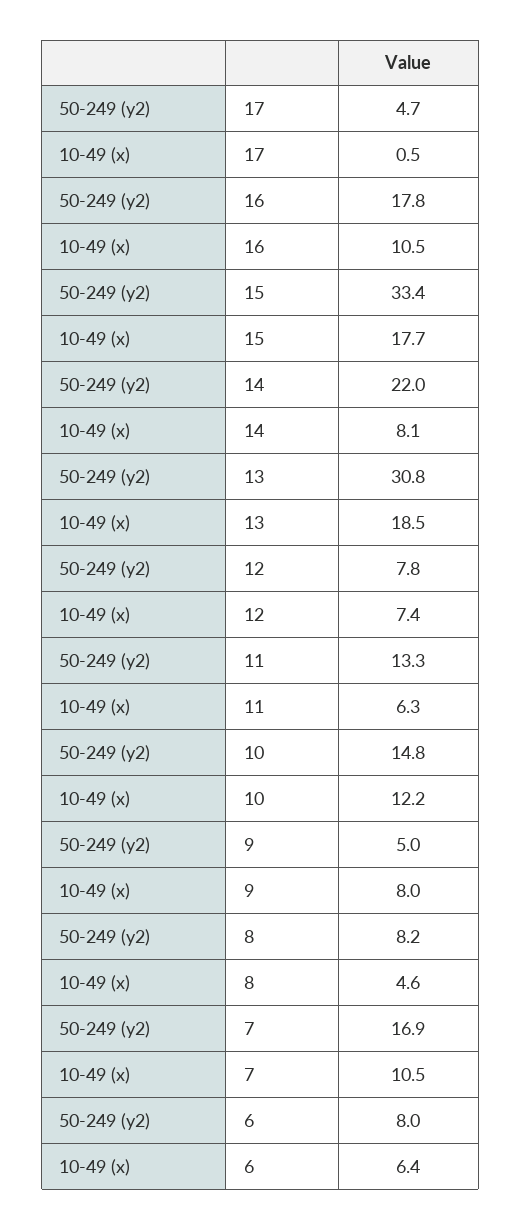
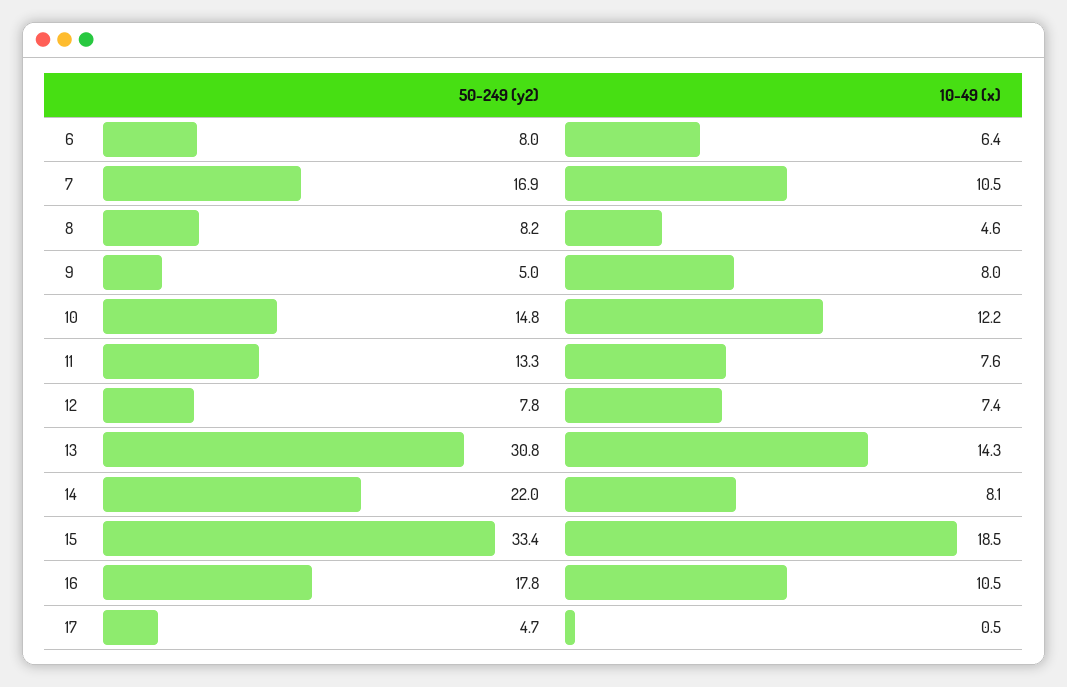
  {
    "50-249 (y2)": {
      "17": 4.7,
      "16": 17.8,
      "15": 33.4,
      "14": 22,
      "13": 30.8,
      "12": 7.8,
      "11": 13.3,
      "10": 14.8,
      "9": 5,
      "8": 8.2,
      "7": 16.9,
      "6": 8
    },
    "10-49 (x)": {
      "17": 0.5,
      "16": 10.5,
-     "15": 17.7,
+     "15": 18.5,
      "14": 8.1,
-     "13": 18.5,
+     "13": 14.3,
      "12": 7.4,
-     "11": 6.3,
+     "11": 7.6,
      "10": 12.2,
      "9": 8,
      "8": 4.6,
      "7": 10.5,
      "6": 6.4
    }
  }

